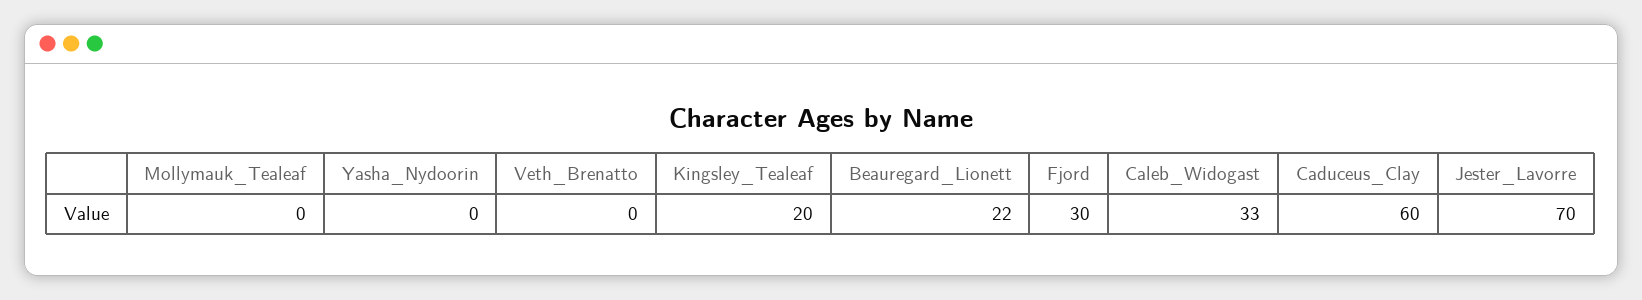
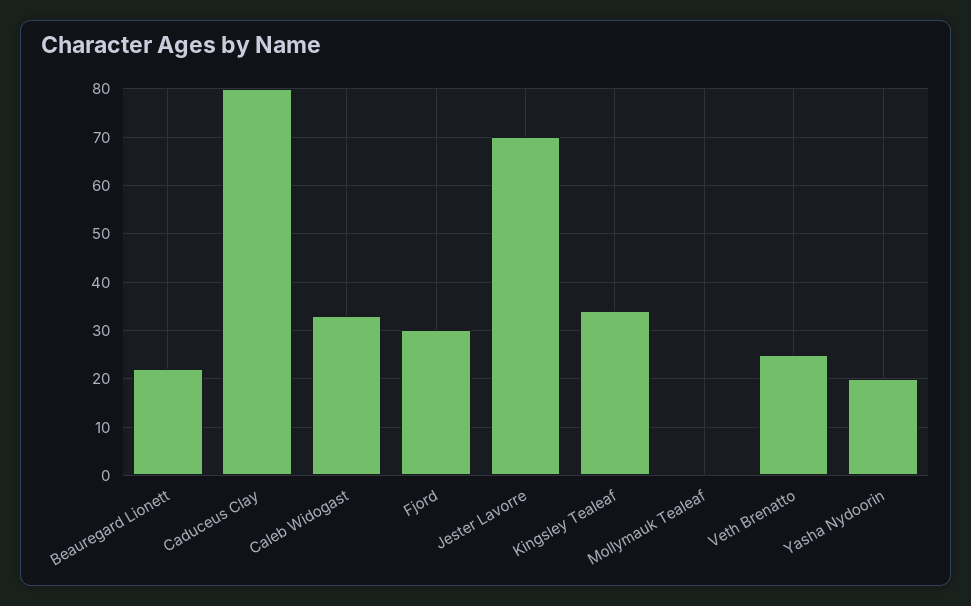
  {
    "Mollymauk_Tealeaf": 0,
-   "Yasha_Nydoorin": 0,
+   "Yasha_Nydoorin": 20,
-   "Veth_Brenatto": 0,
+   "Veth_Brenatto": 25,
-   "Kingsley_Tealeaf": 20,
+   "Kingsley_Tealeaf": 35,
    "Beauregard_Lionett": 22,
    "Fjord": 30,
    "Caleb_Widogast": 33,
-   "Caduceus_Clay": 60,
+   "Caduceus_Clay": 80,
    "Jester_Lavorre": 70
  }

